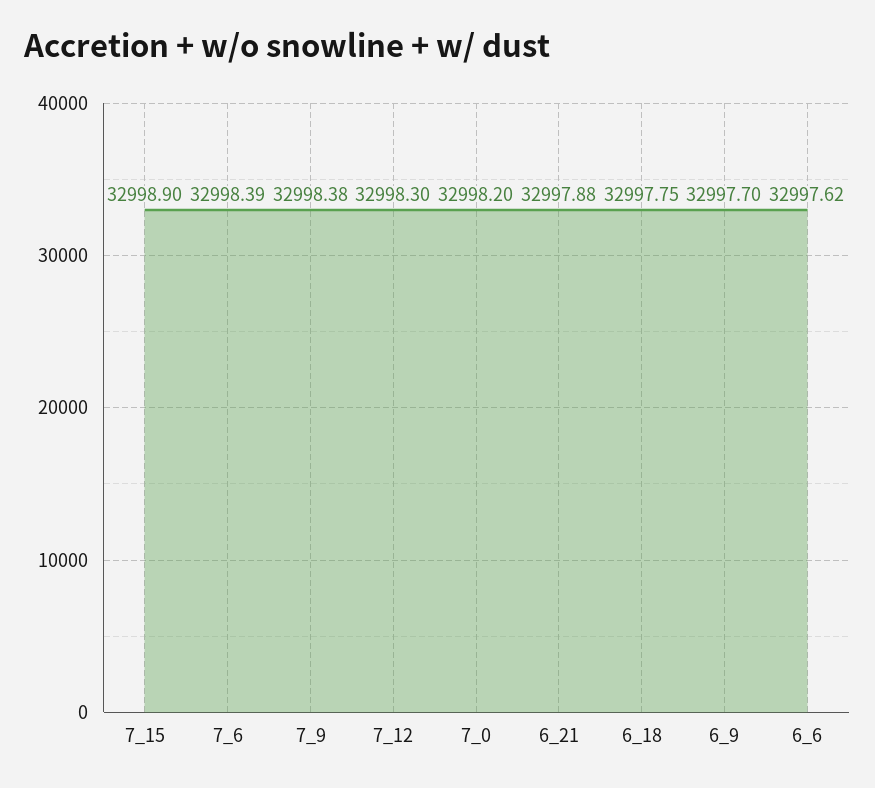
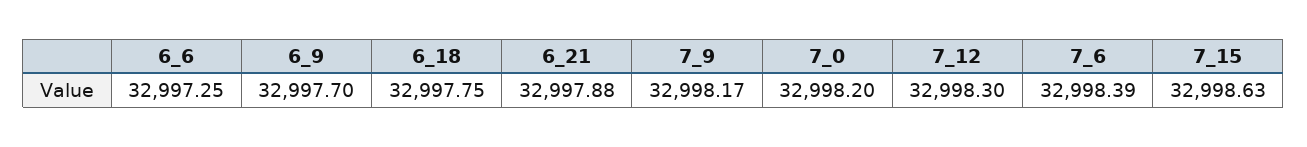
  {
-   "7_15": 32998.9,
+   "7_15": 32998.63,
    "7_6": 32998.39,
-   "7_9": 32998.38,
+   "7_9": 32998.17,
    "7_12": 32998.3,
    "7_0": 32998.2,
    "6_21": 32997.88,
    "6_18": 32997.75,
    "6_9": 32997.7,
-   "6_6": 32997.62
+   "6_6": 32997.25
  }

